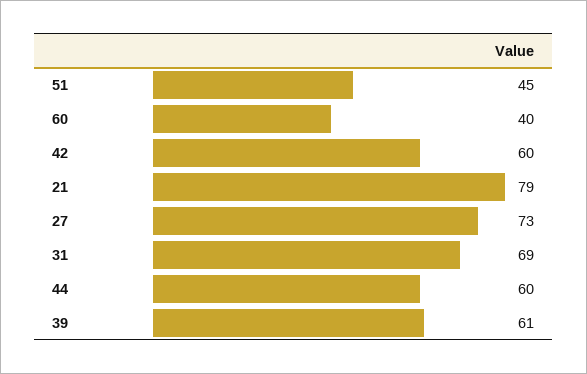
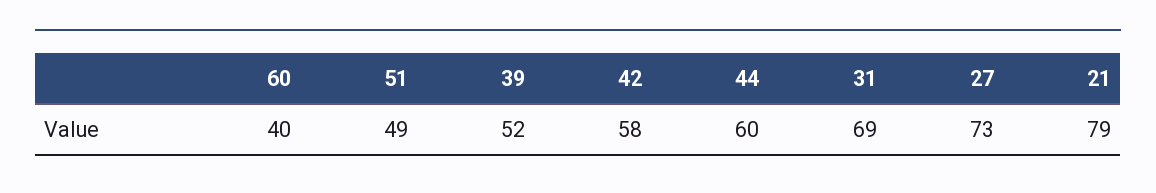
  {
-   "51": 45,
+   "51": 49,
    "60": 40,
-   "42": 60,
+   "42": 58,
    "21": 79,
    "27": 73,
    "31": 69,
    "44": 60,
-   "39": 61
+   "39": 52
  }

